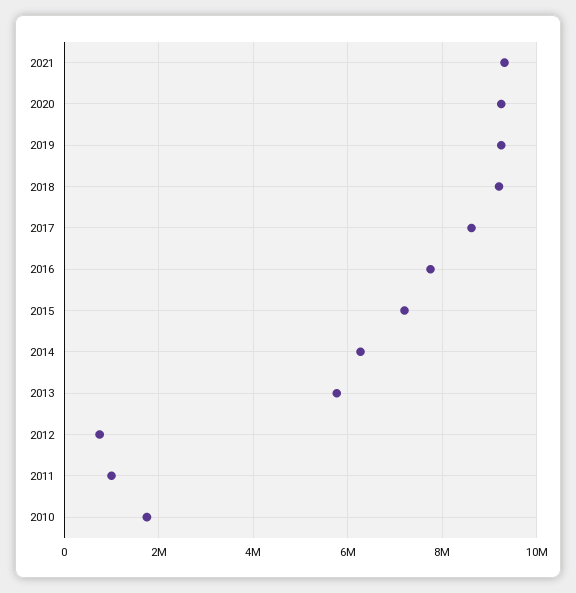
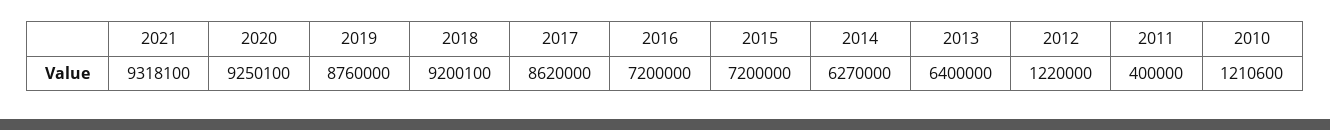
  {
    "2021": 9318100,
    "2020": 9250100,
-   "2019": 9200000,
+   "2019": 8760000,
    "2018": 9200100,
    "2017": 8620000,
-   "2016": 7800000,
+   "2016": 7200000,
    "2015": 7200000,
    "2014": 6270000,
-   "2013": 5800000,
+   "2013": 6400000,
-   "2012": 800000,
+   "2012": 1220000,
-   "2011": 1000000,
+   "2011": 400000,
-   "2010": 1800000
+   "2010": 1210600
  }

